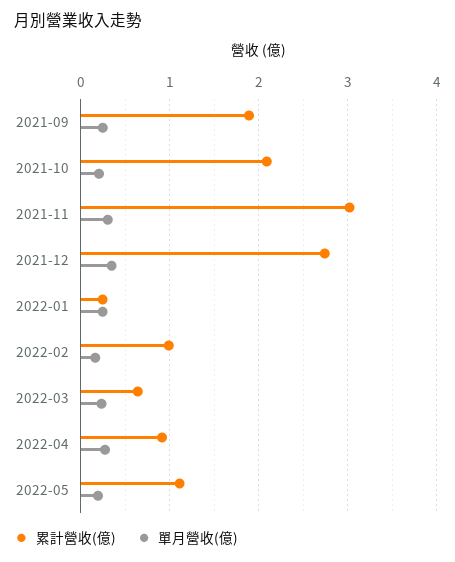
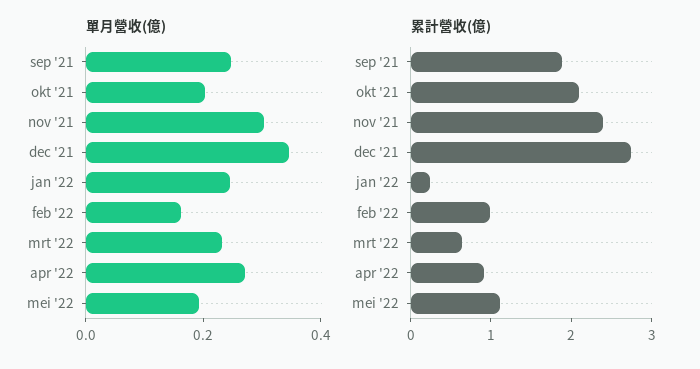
  {
    "累計營收(億)": {
      "2021-09": 1.9,
      "2021-10": 2.1,
-     "2021-11": 3,
+     "2021-11": 2.4,
      "2021-12": 2.7,
      "2022-01": 0.2,
      "2022-02": 1,
      "2022-03": 0.6,
      "2022-04": 0.9,
      "2022-05": 1.1
    },
    "單月營收(億)": {
      "2021-09": 0.25,
      "2021-10": 0.2,
      "2021-11": 0.3,
      "2021-12": 0.35,
      "2022-01": 0.25,
      "2022-02": 0.15,
      "2022-03": 0.25,
      "2022-04": 0.25,
      "2022-05": 0.2
    }
  }

